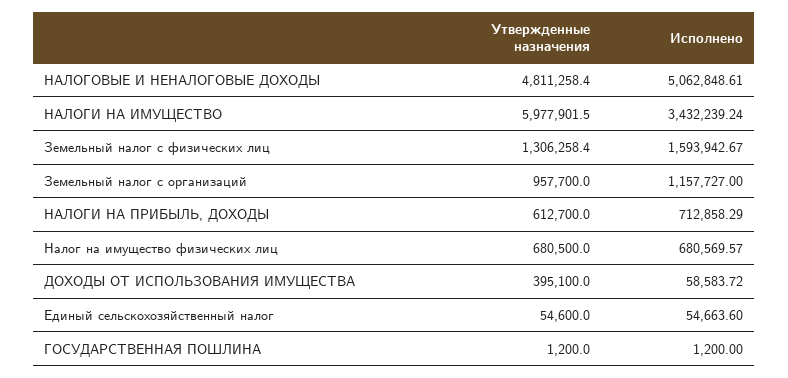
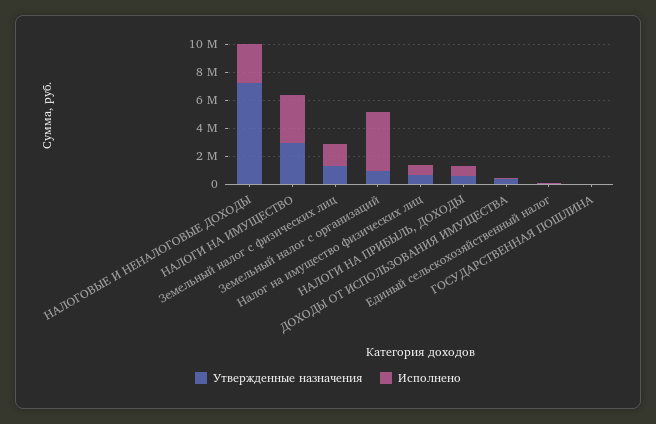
  {
    "Утвержденные назначения": {
-     "НАЛОГОВЫЕ И НЕНАЛОГОВЫЕ ДОХОДЫ": 4811258.4,
+     "НАЛОГОВЫЕ И НЕНАЛОГОВЫЕ ДОХОДЫ": 7000000,
-     "НАЛОГИ НА ИМУЩЕСТВО": 5977901.5,
+     "НАЛОГИ НА ИМУЩЕСТВО": 3000000,
      "Земельный налог с физических лиц": 1306258.4,
      "Земельный налог с организаций": 957700,
      "НАЛОГИ НА ПРИБЫЛЬ, ДОХОДЫ": 612700,
      "Налог на имущество физических лиц": 680500,
      "ДОХОДЫ ОТ ИСПОЛЬЗОВАНИЯ ИМУЩЕСТВА": 395100,
      "Единый сельскохозяйственный налог": 54600,
      "ГОСУДАРСТВЕННАЯ ПОШЛИНА": 1200
    },
    "Исполнено": {
-     "НАЛОГОВЫЕ И НЕНАЛОГОВЫЕ ДОХОДЫ": 5062848.61,
+     "НАЛОГОВЫЕ И НЕНАЛОГОВЫЕ ДОХОДЫ": 3000000,
      "НАЛОГИ НА ИМУЩЕСТВО": 3432239.24,
      "Земельный налог с физических лиц": 1593942.67,
-     "Земельный налог с организаций": 1157727,
+     "Земельный налог с организаций": 4000000,
      "НАЛОГИ НА ПРИБЫЛЬ, ДОХОДЫ": 712858.29,
      "Налог на имущество физических лиц": 680569.57,
      "ДОХОДЫ ОТ ИСПОЛЬЗОВАНИЯ ИМУЩЕСТВА": 58583.72,
      "Единый сельскохозяйственный налог": 54663.6,
      "ГОСУДАРСТВЕННАЯ ПОШЛИНА": 1200
    }
  }

